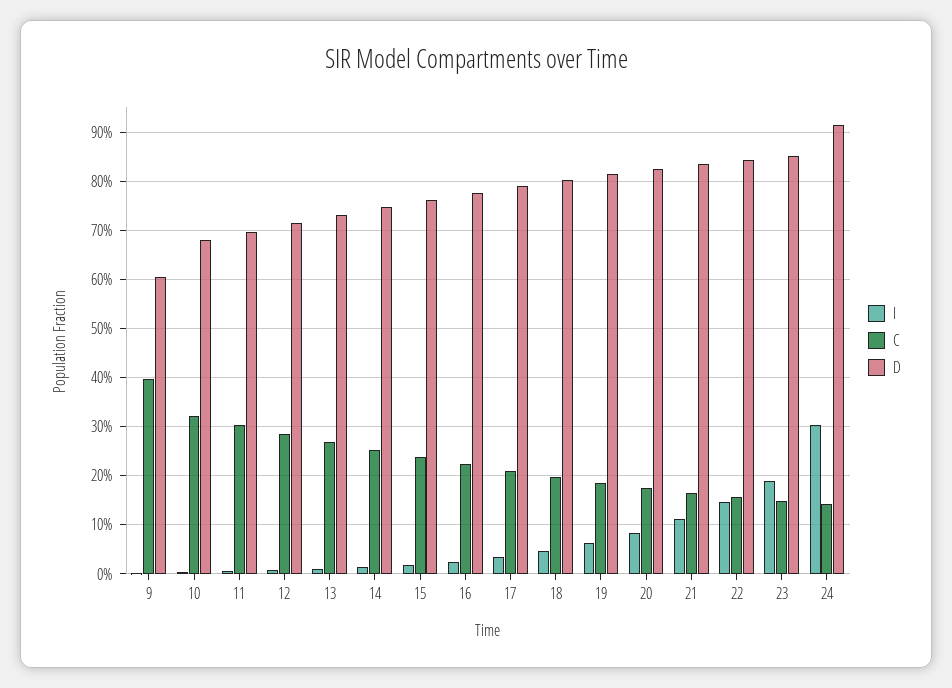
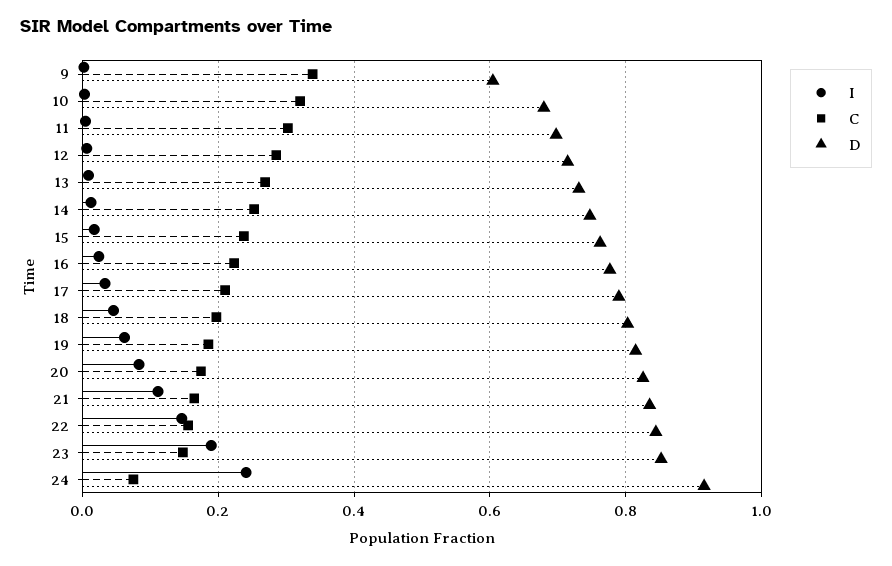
  {
    "I": {
      "9": 0,
      "10": 0,
      "11": 0,
      "12": 0,
      "13": 0,
      "14": 0.02,
      "15": 0.02,
      "16": 0.02,
      "17": 0.04,
      "18": 0.04,
      "19": 0.06,
      "20": 0.08,
      "21": 0.12,
      "22": 0.14,
      "23": 0.18,
-     "24": 0.3
+     "24": 0.24
    },
    "C": {
-     "9": 0.4,
+     "9": 0.34,
      "10": 0.32,
      "11": 0.3,
      "12": 0.28,
      "13": 0.26,
      "14": 0.26,
      "15": 0.24,
      "16": 0.22,
      "17": 0.22,
      "18": 0.2,
      "19": 0.18,
      "20": 0.18,
      "21": 0.16,
      "22": 0.16,
      "23": 0.14,
-     "24": 0.14
+     "24": 0.08
    },
    "D": {
      "9": 0.6,
      "10": 0.68,
      "11": 0.7,
      "12": 0.72,
      "13": 0.74,
      "14": 0.74,
      "15": 0.76,
      "16": 0.78,
      "17": 0.78,
      "18": 0.8,
      "19": 0.82,
      "20": 0.82,
      "21": 0.84,
      "22": 0.84,
      "23": 0.86,
      "24": 0.92
    }
  }

